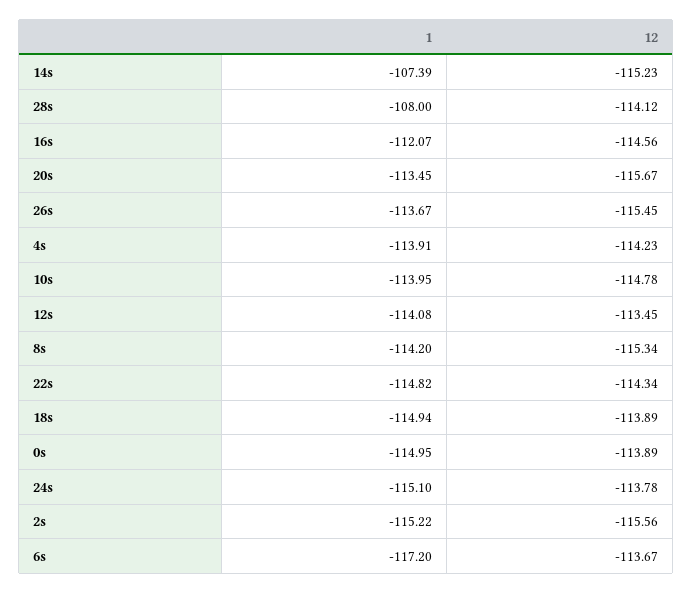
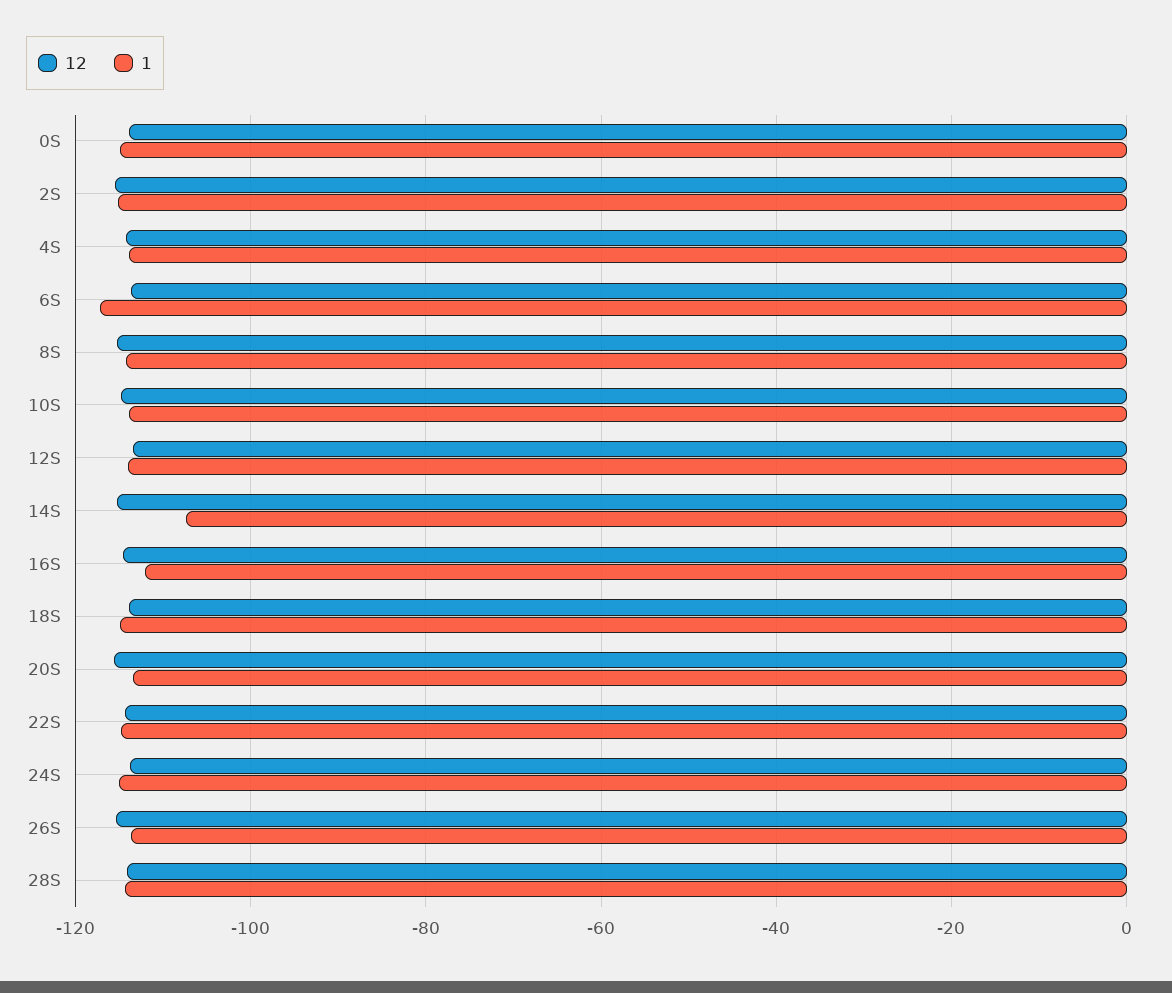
  {
    "1": {
      "14s": -107.39,
-     "28s": -108,
+     "28s": -114,
      "16s": -112.07,
      "20s": -113.45,
      "26s": -113.67,
      "4s": -113.91,
      "10s": -113.95,
      "12s": -114.08,
      "8s": -114.2,
      "22s": -114.82,
      "18s": -114.94,
      "0s": -114.95,
      "24s": -115.1,
      "2s": -115.22,
      "6s": -117.2
    },
    "12": {
      "14s": -115.23,
      "28s": -114.12,
      "16s": -114.56,
      "20s": -115.67,
      "26s": -115.45,
      "4s": -114.23,
      "10s": -114.78,
      "12s": -113.45,
      "8s": -115.34,
      "22s": -114.34,
      "18s": -113.89,
      "0s": -113.89,
      "24s": -113.78,
      "2s": -115.56,
      "6s": -113.67
    }
  }

